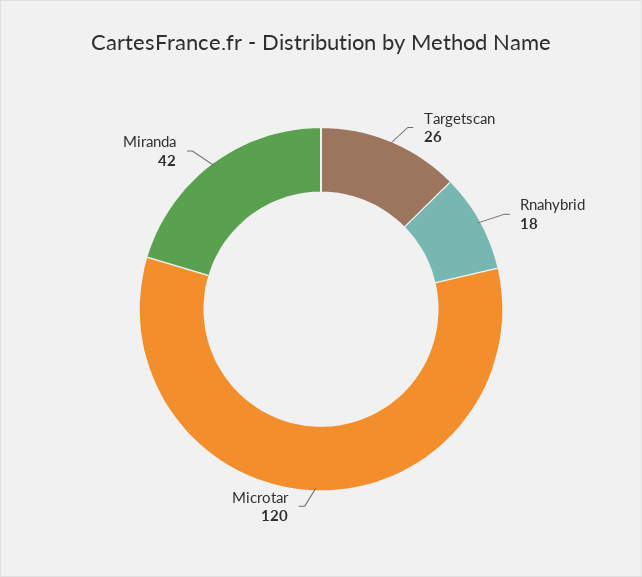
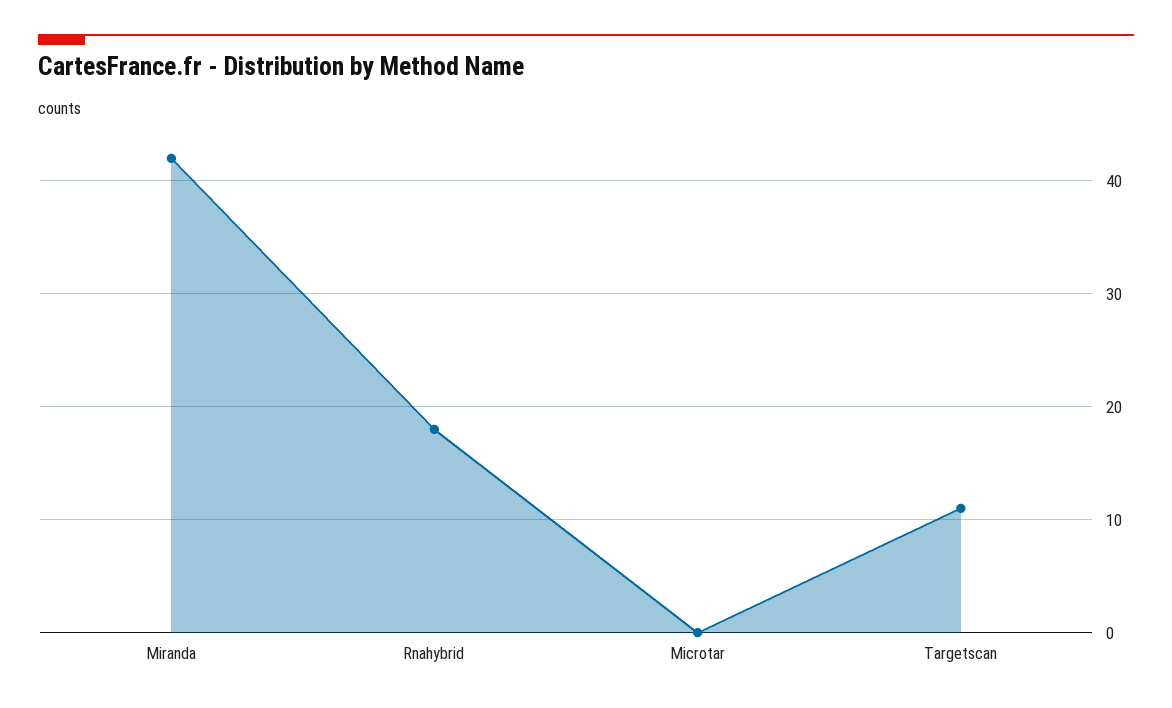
  {
-   "Targetscan": 26,
+   "Targetscan": 11,
    "Rnahybrid": 18,
-   "Microtar": 120,
+   "Microtar": 0,
    "Miranda": 42
  }

